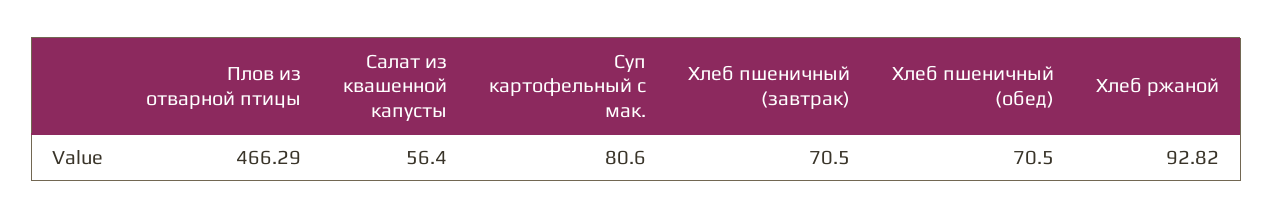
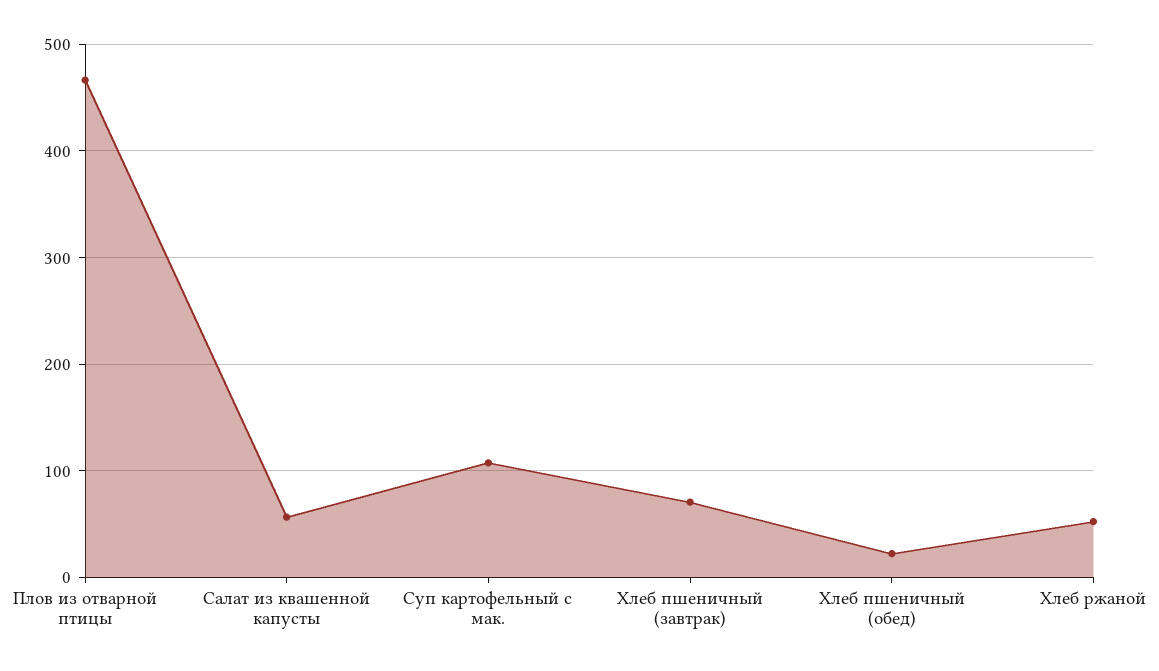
  {
    "Плов из отварной птицы": 466.29,
    "Салат из квашенной капусты": 56.4,
-   "Суп картофельный с мак.": 80.6,
+   "Суп картофельный с мак.": 110,
    "Хлеб пшеничный (завтрак)": 70.5,
-   "Хлеб пшеничный (обед)": 70.5,
+   "Хлеб пшеничный (обед)": 20,
-   "Хлеб ржаной": 92.82
+   "Хлеб ржаной": 50
  }

